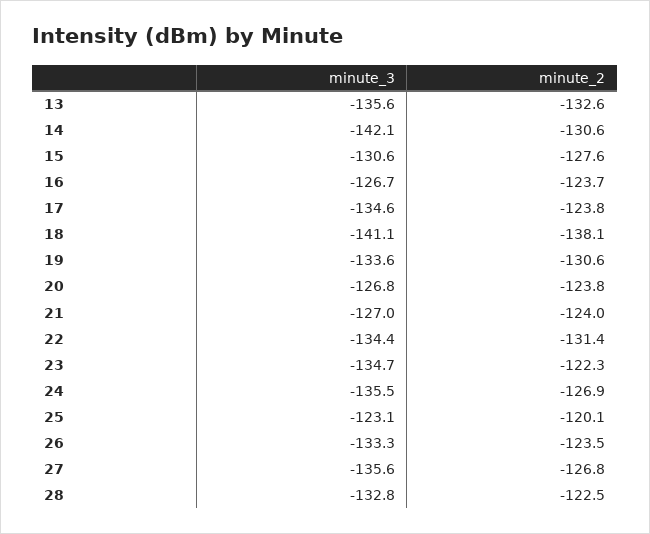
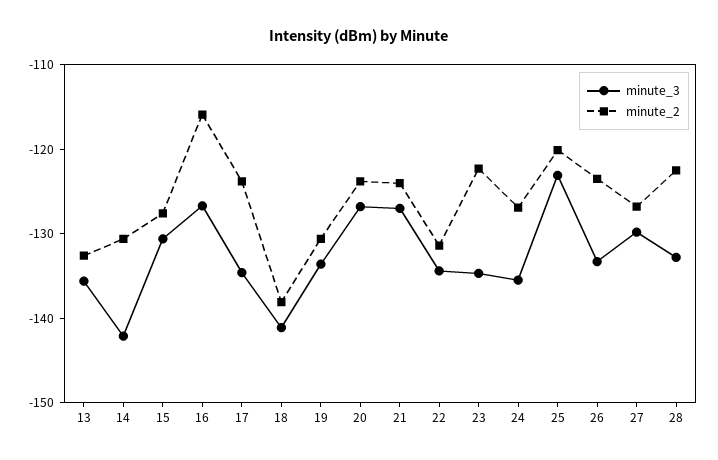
  {
    "minute_3": {
      "13": -135.6,
      "14": -142.1,
      "15": -130.6,
      "16": -126.7,
      "17": -134.6,
      "18": -141.1,
      "19": -133.6,
      "20": -126.8,
      "21": -127,
      "22": -134.4,
      "23": -134.7,
      "24": -135.5,
      "25": -123.1,
      "26": -133.3,
-     "27": -135.6,
+     "27": -130,
      "28": -132.8
    },
    "minute_2": {
      "13": -132.6,
      "14": -130.6,
      "15": -127.6,
-     "16": -123.7,
+     "16": -116,
      "17": -123.8,
      "18": -138.1,
      "19": -130.6,
      "20": -123.8,
      "21": -124,
      "22": -131.4,
      "23": -122.3,
      "24": -126.9,
      "25": -120.1,
      "26": -123.5,
      "27": -126.8,
      "28": -122.5
    }
  }

